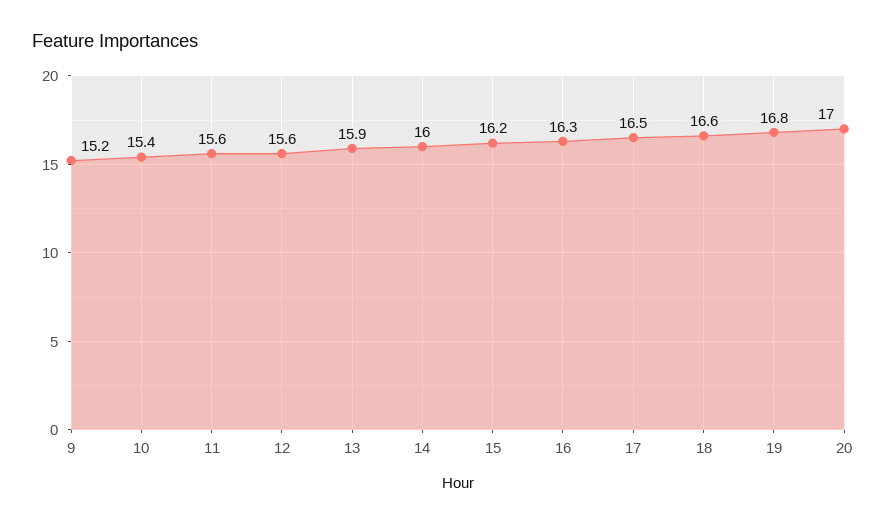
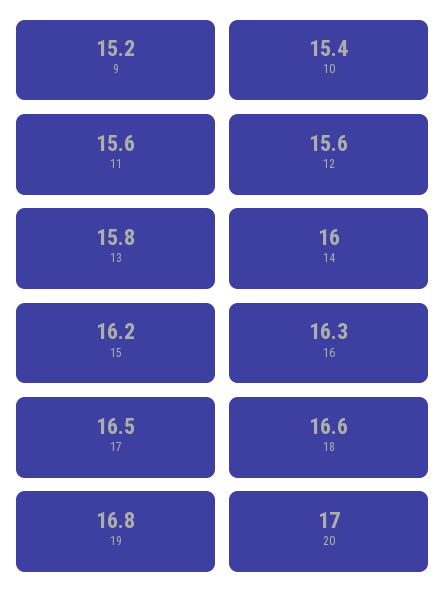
  {
    "9": 15.2,
    "10": 15.4,
    "11": 15.6,
    "12": 15.6,
-   "13": 15.9,
+   "13": 15.8,
    "14": 16,
    "15": 16.2,
    "16": 16.3,
    "17": 16.5,
    "18": 16.6,
    "19": 16.8,
    "20": 17
  }

